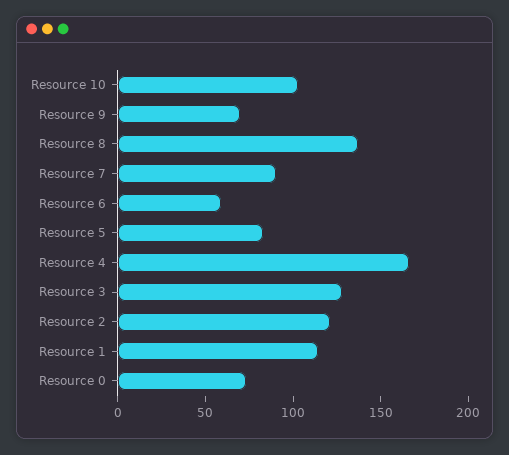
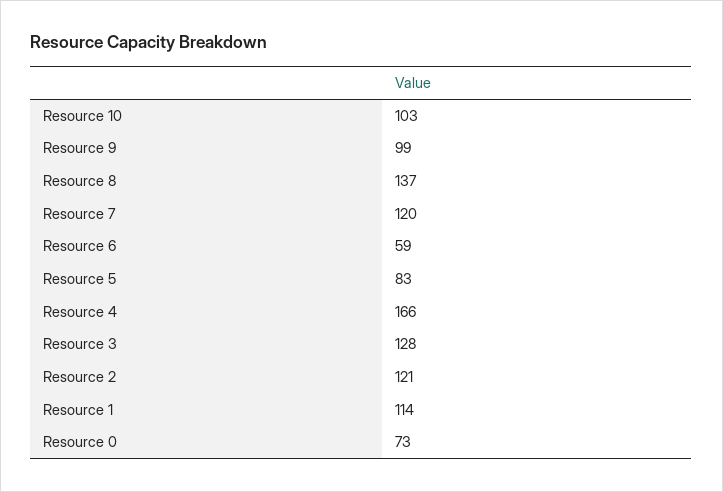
  {
    "Resource 10": 103,
-   "Resource 9": 70,
+   "Resource 9": 99,
    "Resource 8": 137,
-   "Resource 7": 90,
+   "Resource 7": 120,
    "Resource 6": 59,
    "Resource 5": 83,
    "Resource 4": 166,
    "Resource 3": 128,
    "Resource 2": 121,
    "Resource 1": 114,
    "Resource 0": 73
  }

